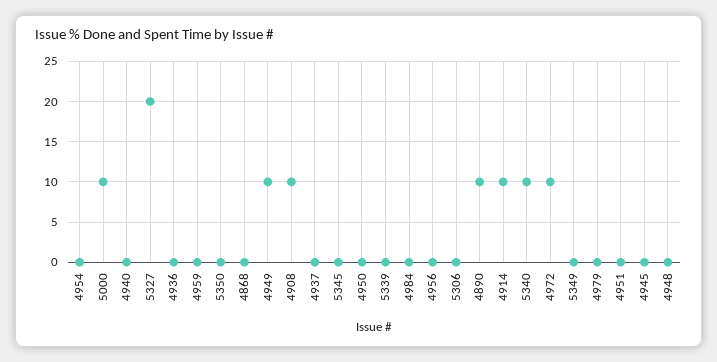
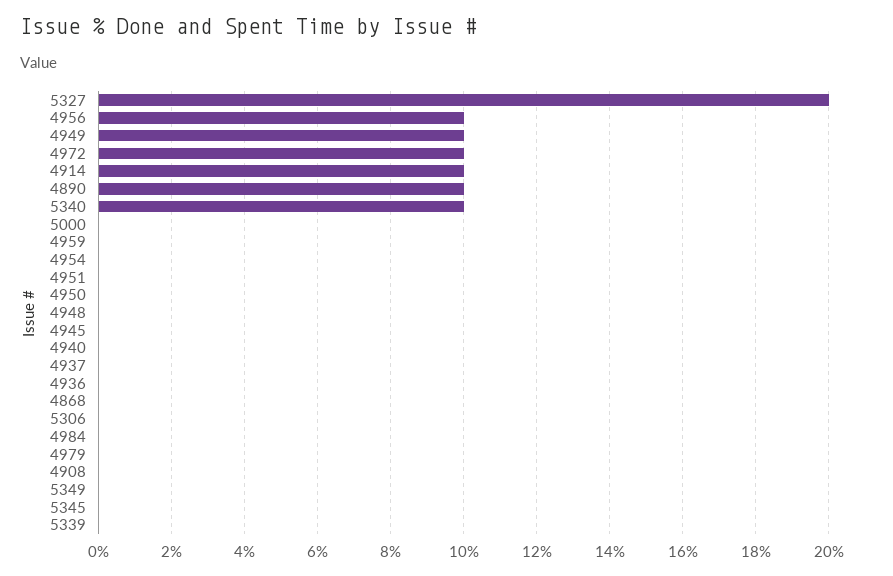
  {
    "4954": 0,
-   "5000": 10,
+   "5000": 0,
    "4940": 0,
    "5327": 20,
    "4936": 0,
    "4959": 0,
-   "5350": 0,
    "4868": 0,
    "4949": 10,
-   "4908": 10,
+   "4908": 0,
    "4937": 0,
    "5345": 0,
    "4950": 0,
    "5339": 0,
    "4984": 0,
-   "4956": 0,
+   "4956": 10,
    "5306": 0,
    "4890": 10,
    "4914": 10,
    "5340": 10,
    "4972": 10,
    "5349": 0,
    "4979": 0,
    "4951": 0,
    "4945": 0,
    "4948": 0
  }

